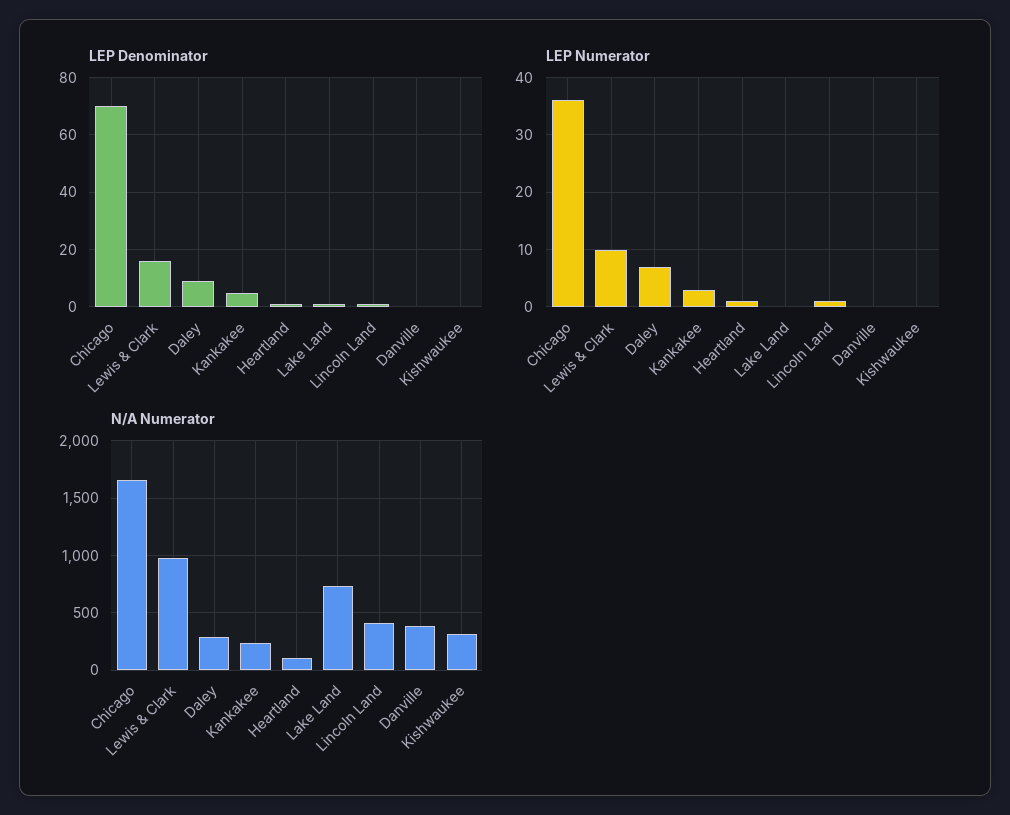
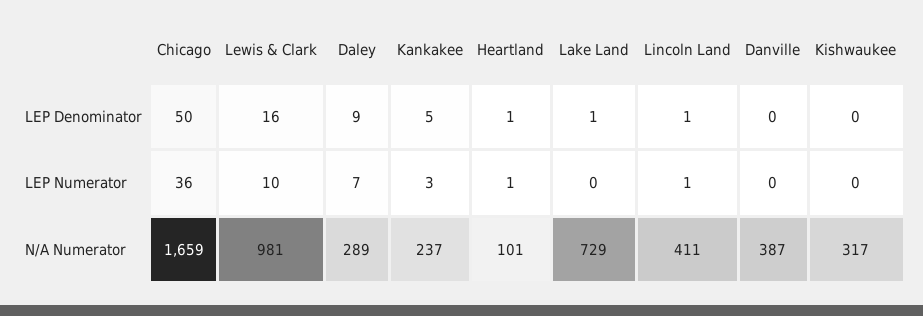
  {
    "LEP Denominator": {
-     "Chicago": 70,
+     "Chicago": 50,
      "Lewis & Clark": 16,
      "Daley": 9,
      "Kankakee": 5,
      "Heartland": 1,
      "Lake Land": 1,
      "Lincoln Land": 1,
      "Danville": 0,
      "Kishwaukee": 0
    },
    "LEP Numerator": {
      "Chicago": 36,
      "Lewis & Clark": 10,
      "Daley": 7,
      "Kankakee": 3,
      "Heartland": 1,
      "Lake Land": 0,
      "Lincoln Land": 1,
      "Danville": 0,
      "Kishwaukee": 0
    },
    "N/A Numerator": {
      "Chicago": 1659,
      "Lewis & Clark": 981,
      "Daley": 289,
      "Kankakee": 237,
      "Heartland": 101,
      "Lake Land": 729,
      "Lincoln Land": 411,
      "Danville": 387,
      "Kishwaukee": 317
    }
  }

